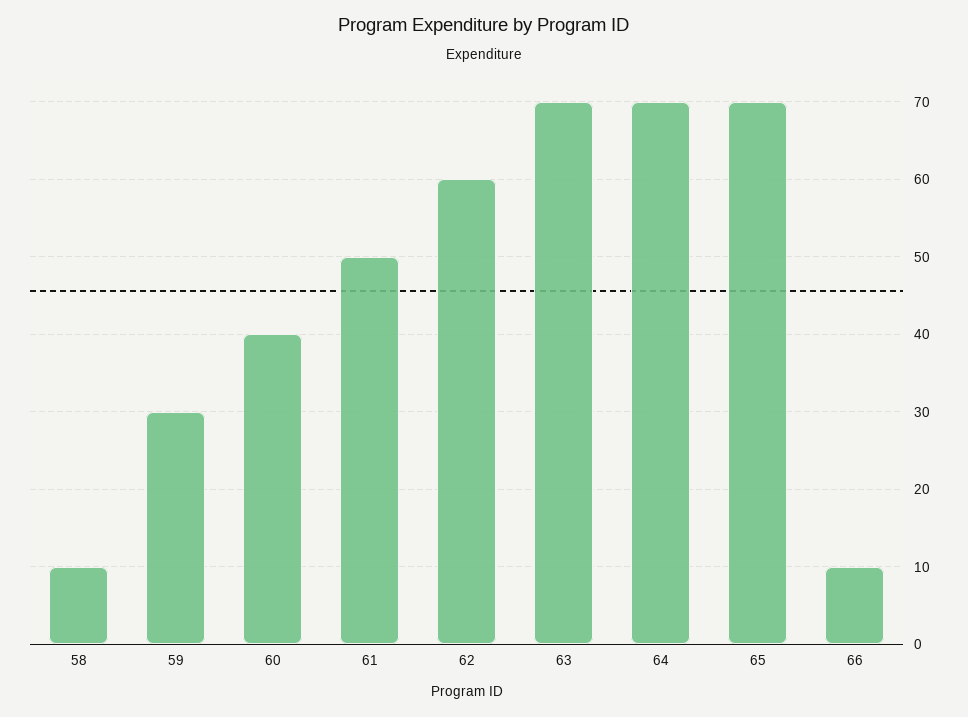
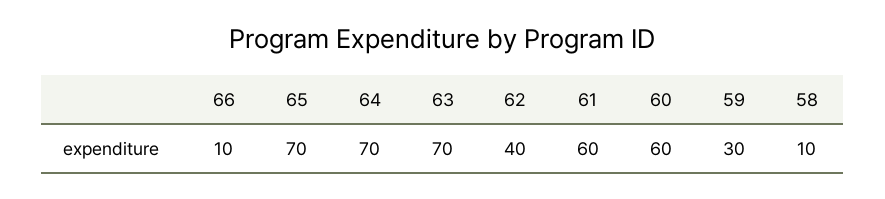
  {
    "58": 10,
    "59": 30,
-   "60": 40,
+   "60": 60,
-   "61": 50,
+   "61": 60,
-   "62": 60,
+   "62": 40,
    "63": 70,
    "64": 70,
    "65": 70,
    "66": 10
  }

